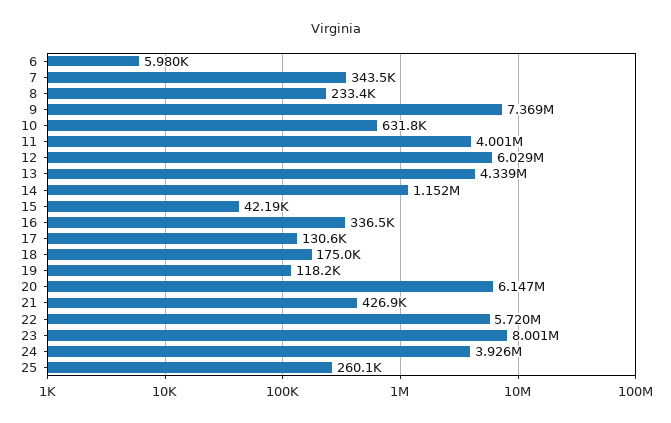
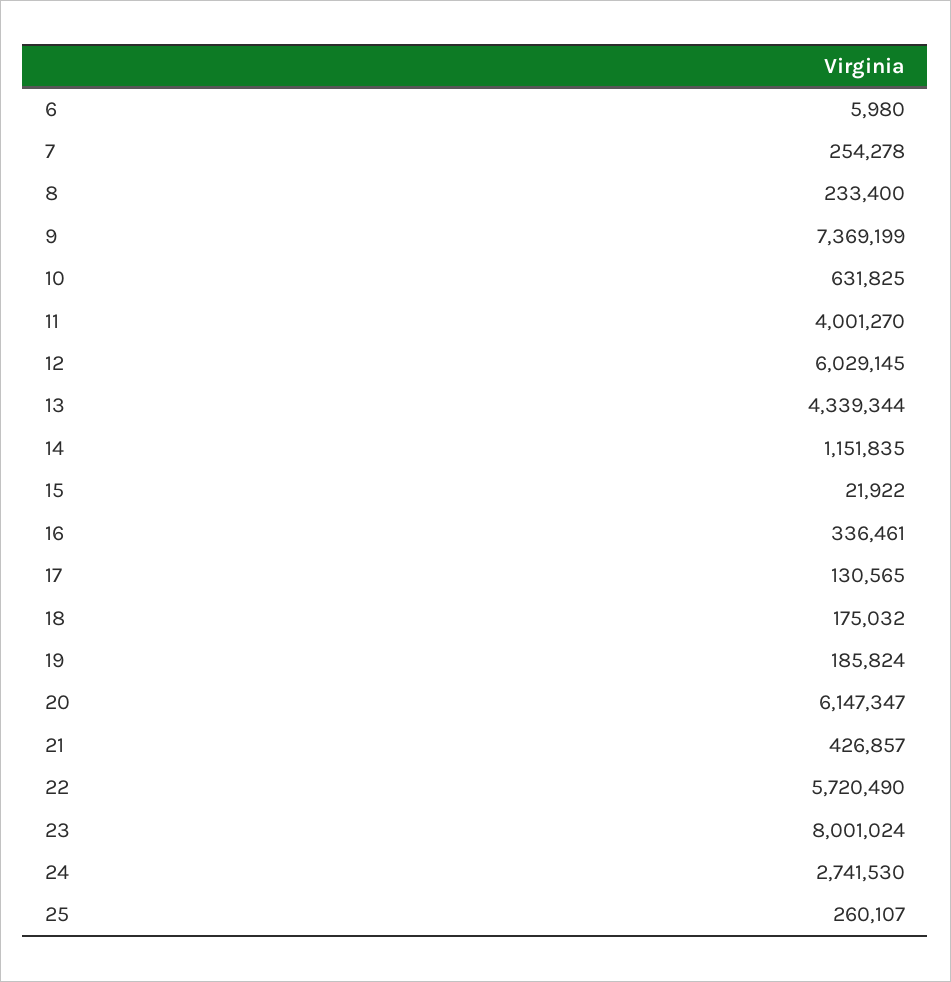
  {
    "6": 5980,
-   "7": 343500,
+   "7": 254278,
    "8": 233400,
    "9": 7369199,
    "10": 631825,
    "11": 4001270,
    "12": 6029145,
    "13": 4339344,
    "14": 1151835,
-   "15": 42190,
+   "15": 21922,
    "16": 336461,
    "17": 130565,
    "18": 175032,
-   "19": 118200,
+   "19": 185824,
    "20": 6147347,
    "21": 426857,
    "22": 5720490,
    "23": 8001024,
-   "24": 3926000,
+   "24": 2741530,
    "25": 260107
  }

